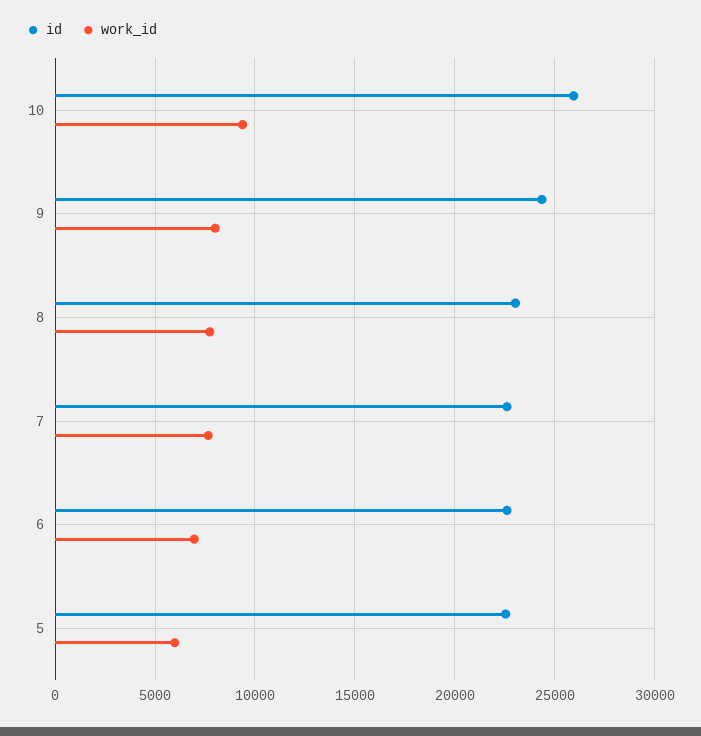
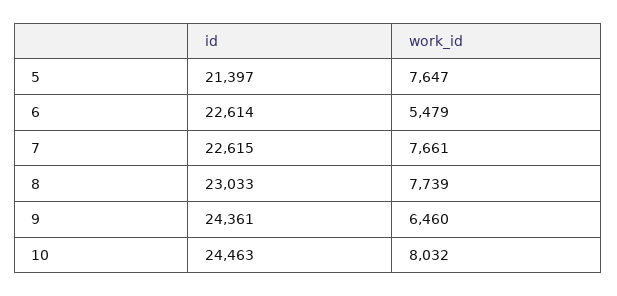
  {
    "id": {
-     "10": 26000,
+     "10": 24463,
      "9": 24361,
      "8": 23033,
      "7": 22615,
      "6": 22614,
-     "5": 22500
+     "5": 21397
    },
    "work_id": {
-     "10": 9500,
+     "10": 8032,
-     "9": 8000,
+     "9": 6460,
      "8": 7739,
      "7": 7661,
-     "6": 7000,
+     "6": 5479,
-     "5": 6000
+     "5": 7647
    }
  }

